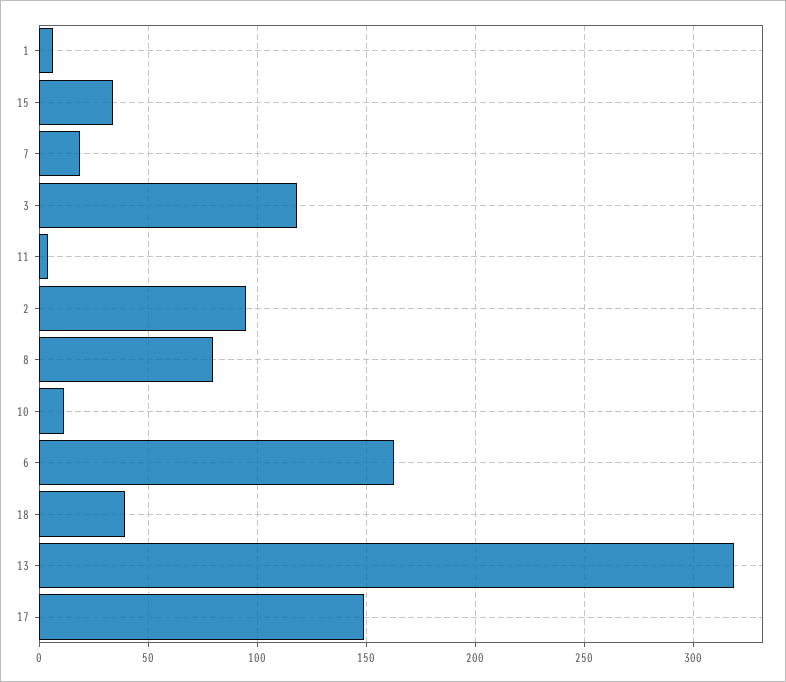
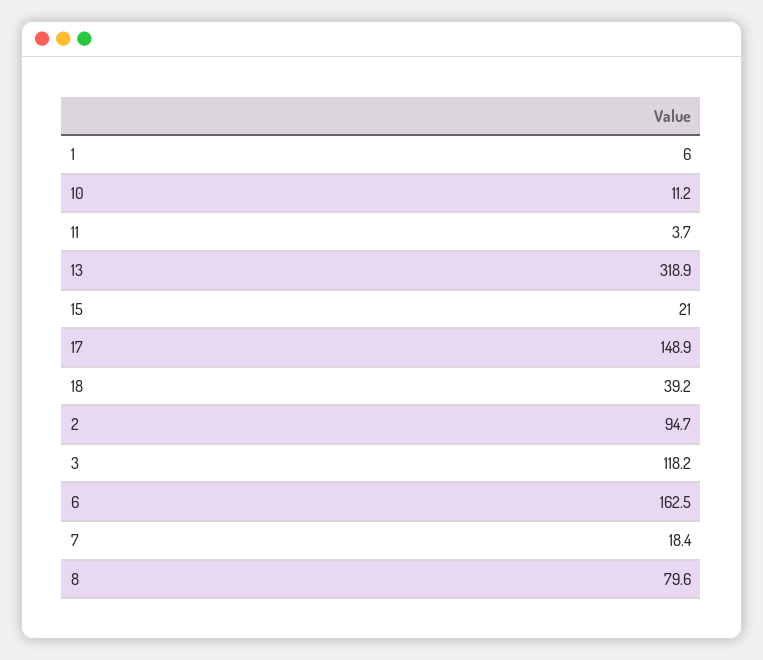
  {
    "1": 6,
-   "15": 35,
+   "15": 21,
    "7": 18.4,
    "3": 118.2,
    "11": 3.7,
    "2": 94.7,
    "8": 79.6,
    "10": 11.2,
    "6": 162.5,
    "18": 39.2,
    "13": 318.9,
    "17": 148.9
  }

